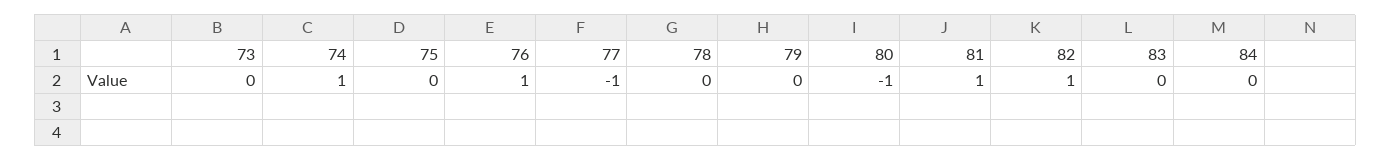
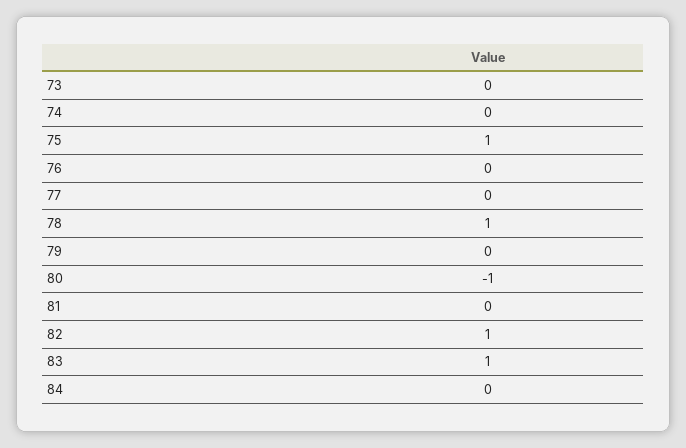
  {
    "73": 0,
-   "74": 1,
+   "74": 0,
-   "75": 0,
+   "75": 1,
-   "76": 1,
+   "76": 0,
-   "77": -1,
+   "77": 0,
-   "78": 0,
+   "78": 1,
    "79": 0,
    "80": -1,
-   "81": 1,
+   "81": 0,
    "82": 1,
-   "83": 0,
+   "83": 1,
    "84": 0
  }

